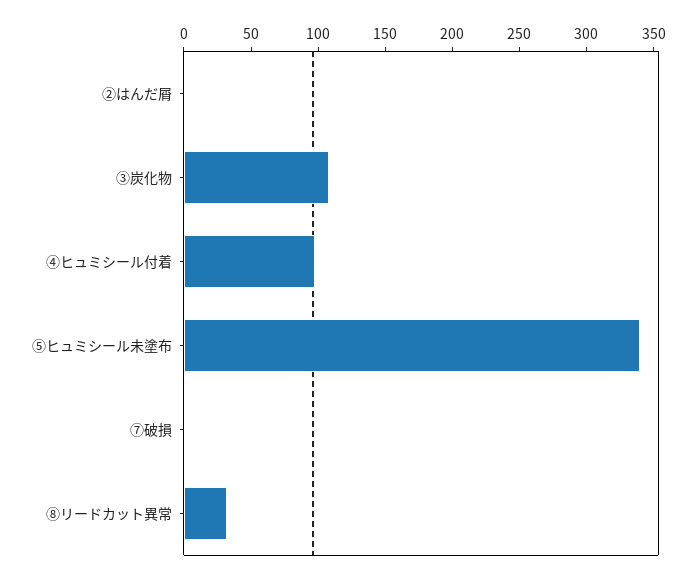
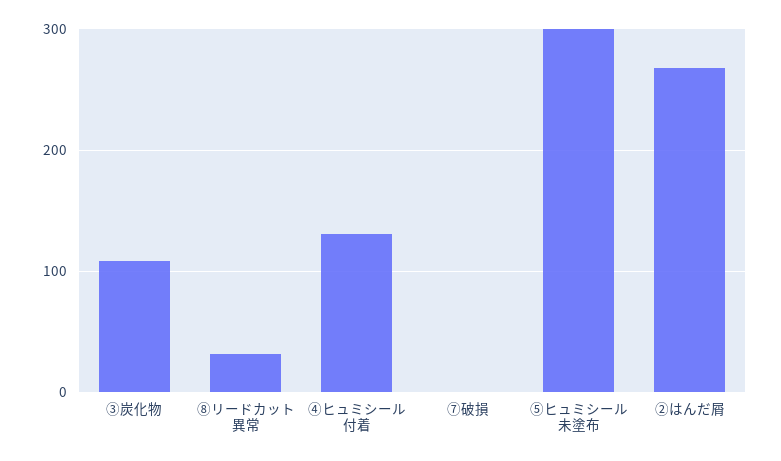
  {
-   "②はんだ屑": 0,
+   "②はんだ屑": 270,
    "③炭化物": 110,
-   "④ヒュミシール付着": 100,
+   "④ヒュミシール付着": 130,
-   "⑤ヒュミシール未塗布": 340,
+   "⑤ヒュミシール未塗布": 300,
    "⑦破損": 0,
    "⑧リードカット異常": 30
  }

